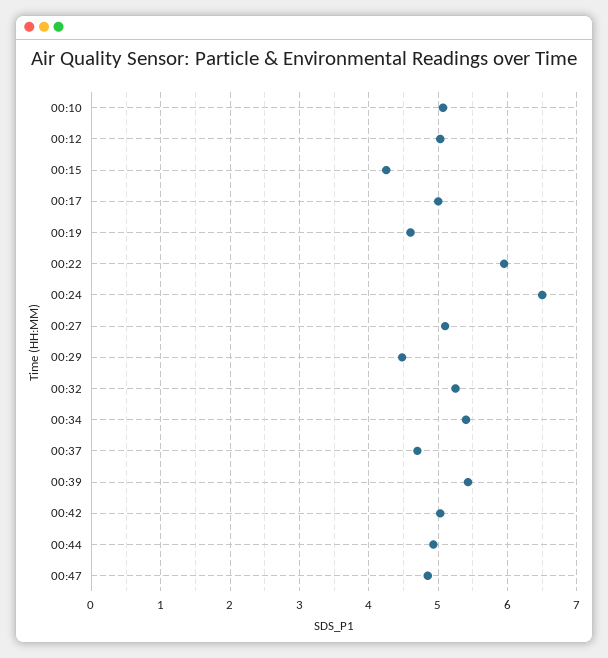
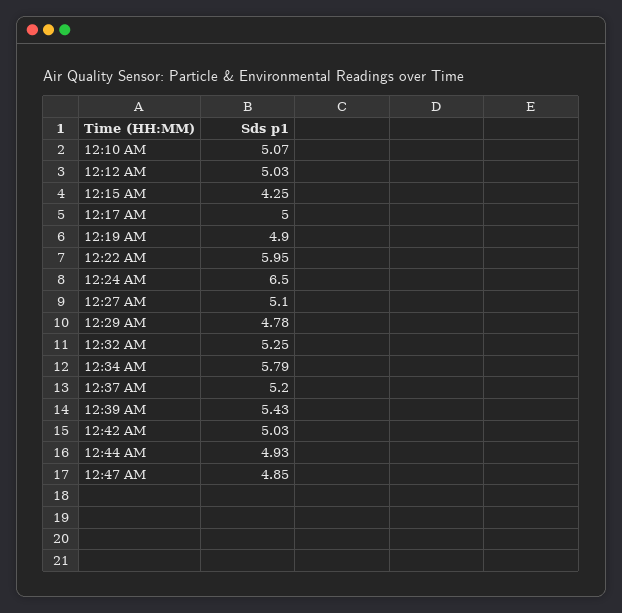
  {
    "00:10": 5.07,
    "00:12": 5.03,
    "00:15": 4.25,
    "00:17": 5,
-   "00:19": 4.6,
+   "00:19": 4.9,
    "00:22": 5.95,
    "00:24": 6.5,
    "00:27": 5.1,
-   "00:29": 4.5,
+   "00:29": 4.78,
    "00:32": 5.25,
-   "00:34": 5.4,
+   "00:34": 5.79,
-   "00:37": 4.7,
+   "00:37": 5.2,
    "00:39": 5.43,
    "00:42": 5.03,
    "00:44": 4.93,
    "00:47": 4.85
  }

